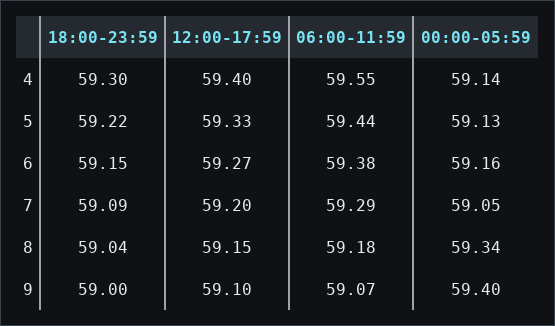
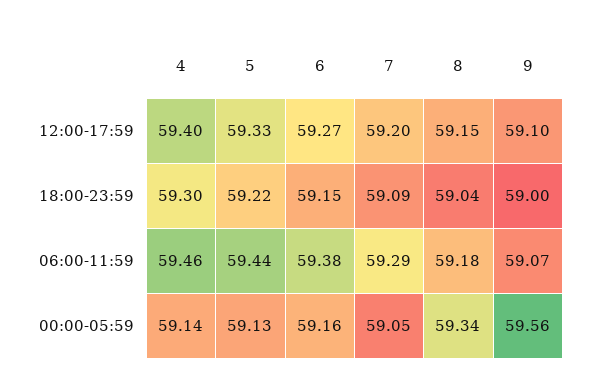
  {
    "18:00-23:59": {
      "4": 59.3,
      "5": 59.22,
      "6": 59.15,
      "7": 59.09,
      "8": 59.04,
      "9": 59
    },
    "12:00-17:59": {
      "4": 59.4,
      "5": 59.33,
      "6": 59.27,
      "7": 59.2,
      "8": 59.15,
      "9": 59.1
    },
    "06:00-11:59": {
-     "4": 59.55,
+     "4": 59.46,
      "5": 59.44,
      "6": 59.38,
      "7": 59.29,
      "8": 59.18,
      "9": 59.07
    },
    "00:00-05:59": {
      "4": 59.14,
      "5": 59.13,
      "6": 59.16,
      "7": 59.05,
      "8": 59.34,
-     "9": 59.4
+     "9": 59.56
    }
  }

